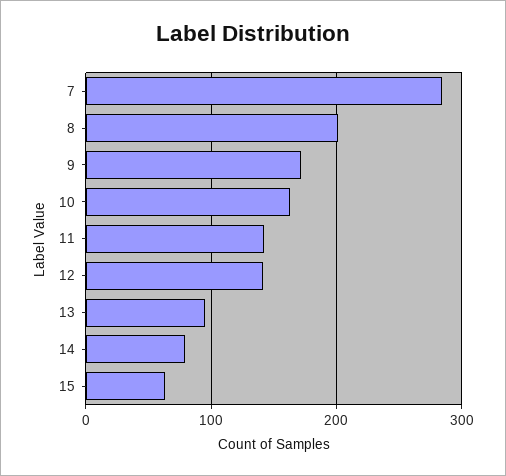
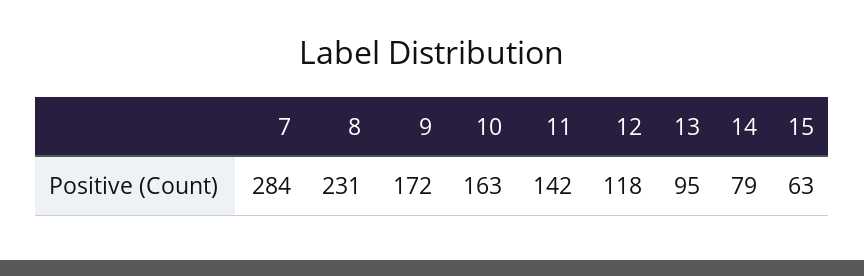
  {
    "7": 284,
-   "8": 200,
+   "8": 231,
    "9": 172,
    "10": 163,
    "11": 142,
-   "12": 140,
+   "12": 118,
    "13": 95,
    "14": 79,
    "15": 63
  }

